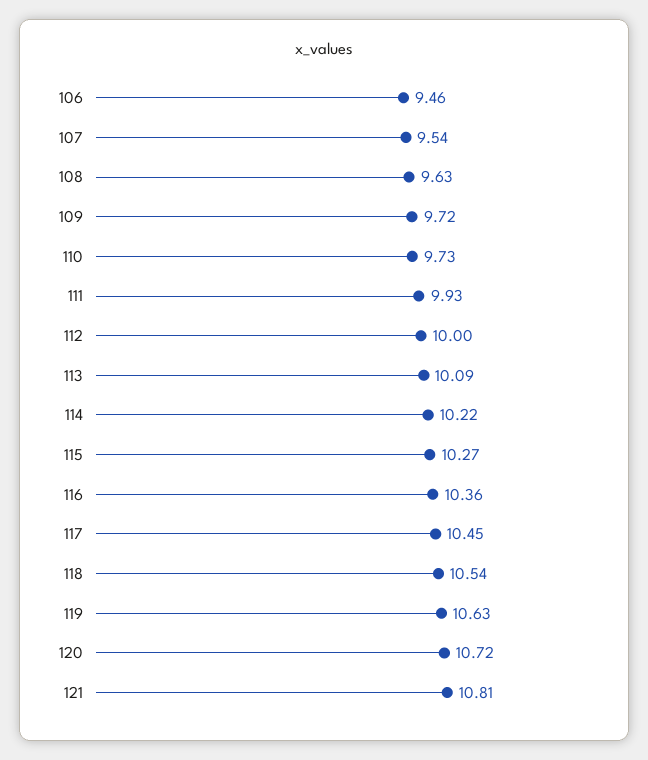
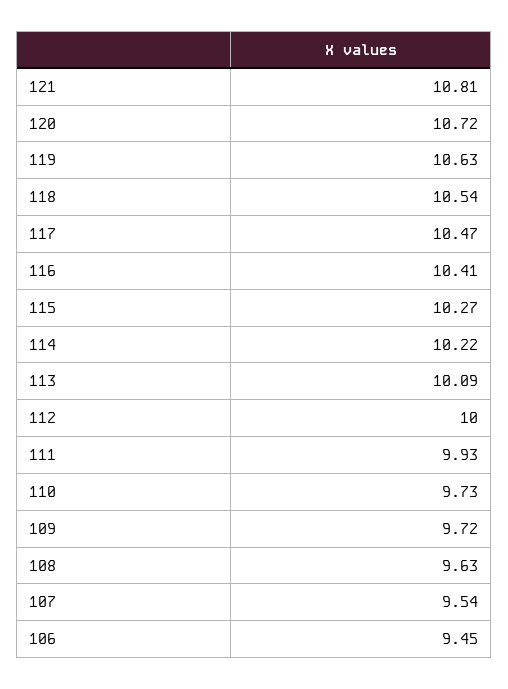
  {
-   "106": 9.46,
+   "106": 9.45,
    "107": 9.54,
    "108": 9.63,
    "109": 9.72,
    "110": 9.73,
    "111": 9.93,
    "112": 10,
    "113": 10.09,
    "114": 10.22,
    "115": 10.27,
-   "116": 10.36,
+   "116": 10.41,
-   "117": 10.45,
+   "117": 10.47,
    "118": 10.54,
    "119": 10.63,
    "120": 10.72,
    "121": 10.81
  }

